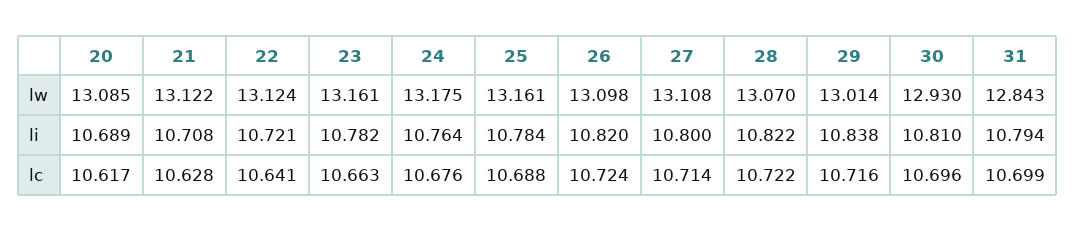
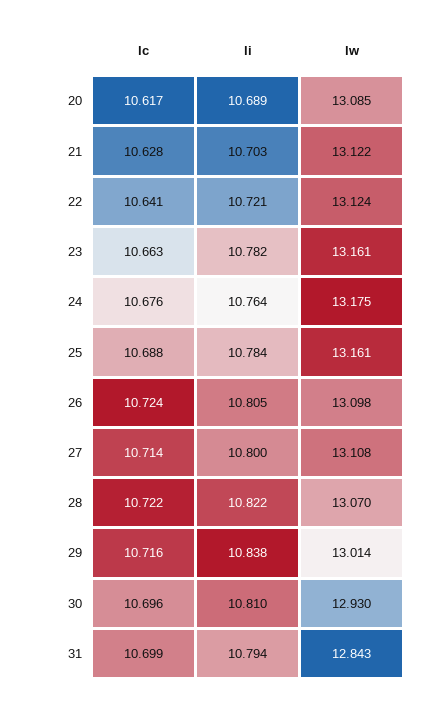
  {
    "20": {
      "lw": 13.085,
      "li": 10.689,
      "lc": 10.617
    },
    "21": {
      "lw": 13.122,
-     "li": 10.708,
+     "li": 10.703,
      "lc": 10.628
    },
    "22": {
      "lw": 13.124,
      "li": 10.721,
      "lc": 10.641
    },
    "23": {
      "lw": 13.161,
      "li": 10.782,
      "lc": 10.663
    },
    "24": {
      "lw": 13.175,
      "li": 10.764,
      "lc": 10.676
    },
    "25": {
      "lw": 13.161,
      "li": 10.784,
      "lc": 10.688
    },
    "26": {
      "lw": 13.098,
-     "li": 10.82,
+     "li": 10.805,
      "lc": 10.724
    },
    "27": {
      "lw": 13.108,
      "li": 10.8,
      "lc": 10.714
    },
    "28": {
      "lw": 13.07,
      "li": 10.822,
      "lc": 10.722
    },
    "29": {
      "lw": 13.014,
      "li": 10.838,
      "lc": 10.716
    },
    "30": {
      "lw": 12.93,
      "li": 10.81,
      "lc": 10.696
    },
    "31": {
      "lw": 12.843,
      "li": 10.794,
      "lc": 10.699
    }
  }

